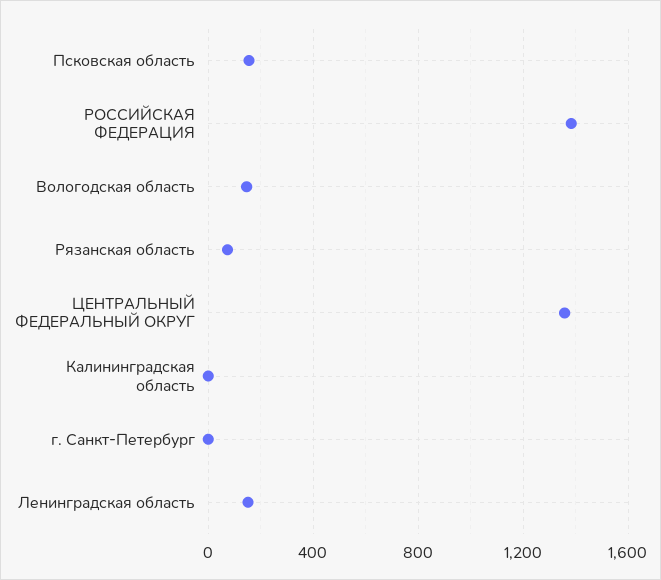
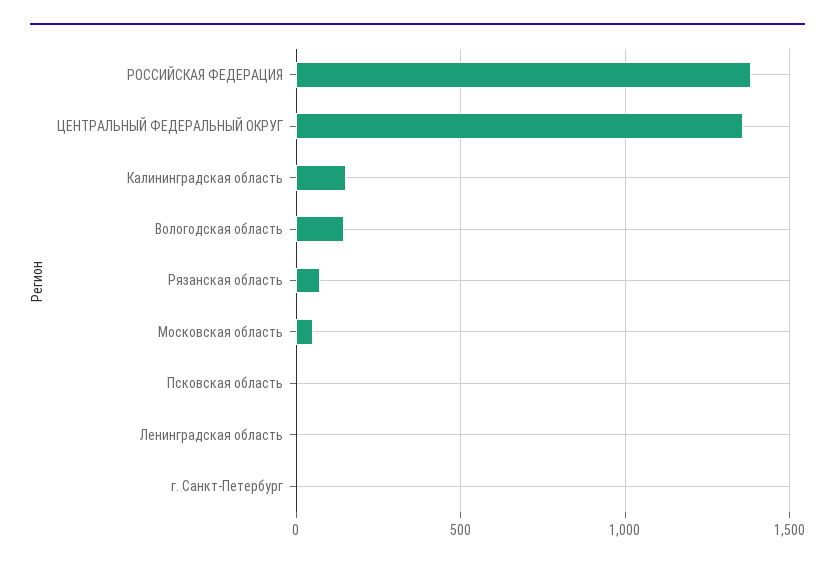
  {
-   "Псковская область": 150,
+   "Псковская область": 0,
    "РОССИЙСКАЯ ФЕДЕРАЦИЯ": 1400,
    "Вологодская область": 150,
    "Рязанская область": 50,
    "ЦЕНТРАЛЬНЫЙ ФЕДЕРАЛЬНЫЙ ОКРУГ": 1350,
-   "Калининградская область": 0,
+   "Калининградская область": 150,
    "г. Санкт-Петербург": 0,
-   "Ленинградская область": 150
+   "Ленинградская область": 0,
+   "Московская область": 50
  }

